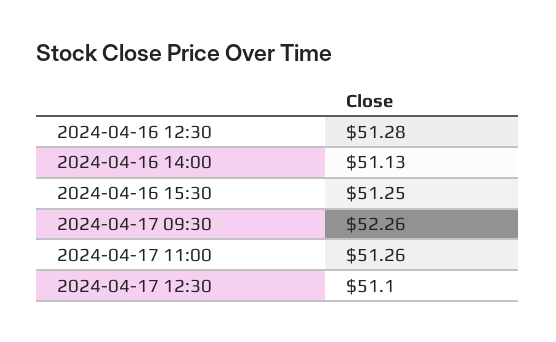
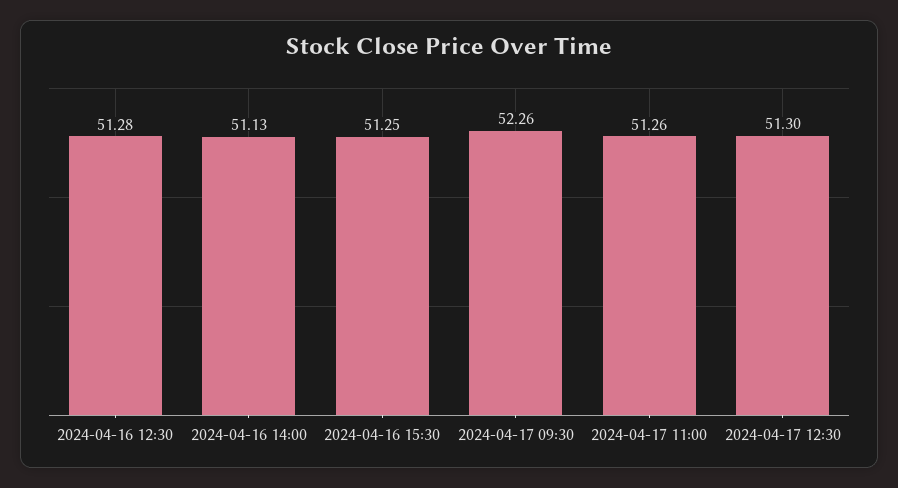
  {
    "2024-04-16 12:30": 51.28,
    "2024-04-16 14:00": 51.13,
    "2024-04-16 15:30": 51.25,
    "2024-04-17 09:30": 52.26,
    "2024-04-17 11:00": 51.26,
-   "2024-04-17 12:30": 51.1
+   "2024-04-17 12:30": 51.3
  }

